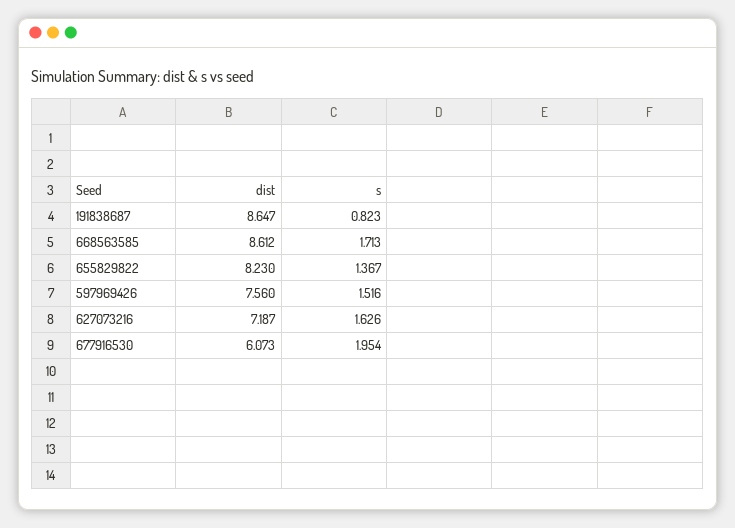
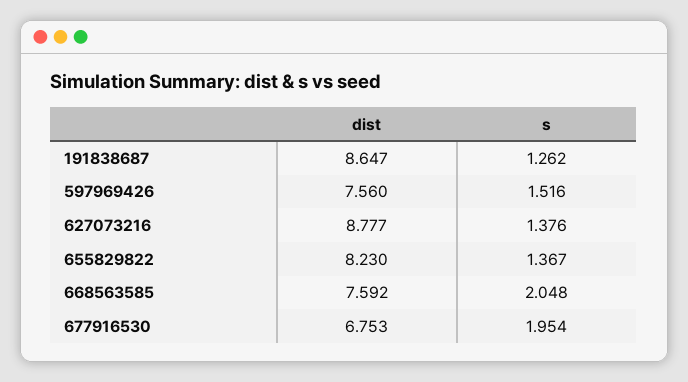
  {
    "dist": {
      "191838687": 8.647,
-     "668563585": 8.612,
+     "668563585": 7.592,
      "655829822": 8.23,
      "597969426": 7.56,
-     "627073216": 7.187,
+     "627073216": 8.777,
-     "677916530": 6.073
+     "677916530": 6.753
    },
    "s": {
-     "191838687": 0.823,
+     "191838687": 1.262,
-     "668563585": 1.713,
+     "668563585": 2.048,
      "655829822": 1.367,
      "597969426": 1.516,
-     "627073216": 1.626,
+     "627073216": 1.376,
      "677916530": 1.954
    }
  }

